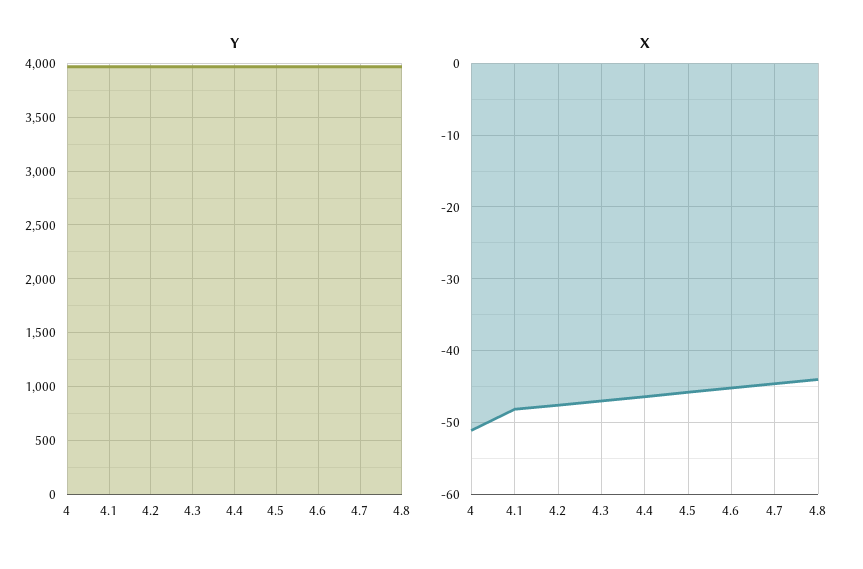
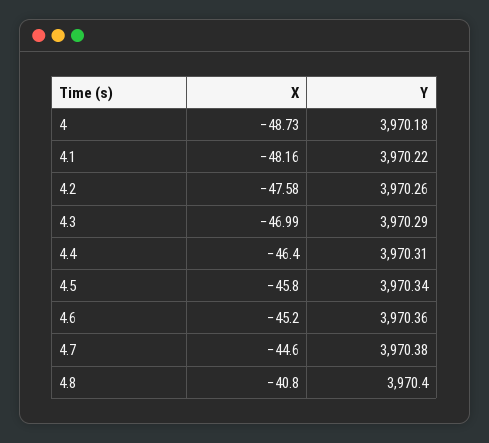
  {
    "Y": {
      "4": 3970.18,
      "4.1": 3970.22,
      "4.2": 3970.26,
      "4.3": 3970.29,
      "4.4": 3970.31,
      "4.5": 3970.34,
      "4.6": 3970.36,
      "4.7": 3970.38,
      "4.8": 3970.4
    },
    "X": {
-     "4": -51,
+     "4": -48.73,
      "4.1": -48.16,
      "4.2": -47.58,
      "4.3": -46.99,
      "4.4": -46.4,
      "4.5": -45.8,
      "4.6": -45.2,
      "4.7": -44.6,
-     "4.8": -44
+     "4.8": -40.8
    }
  }

